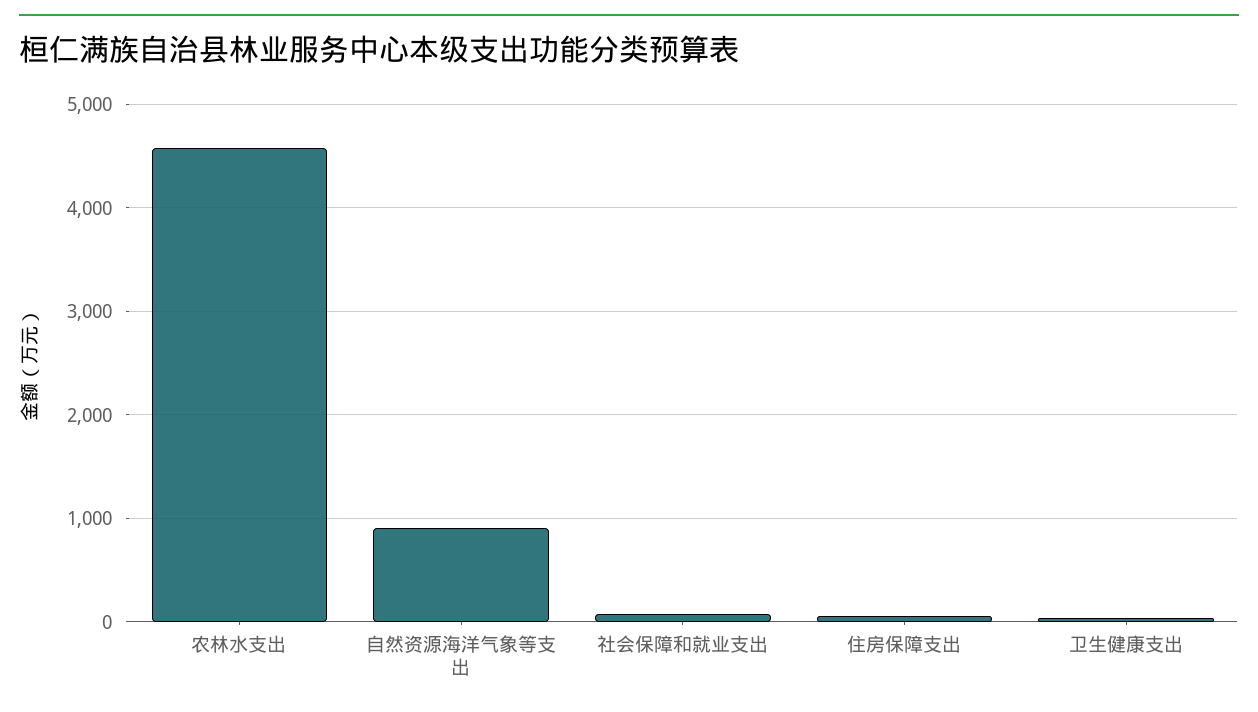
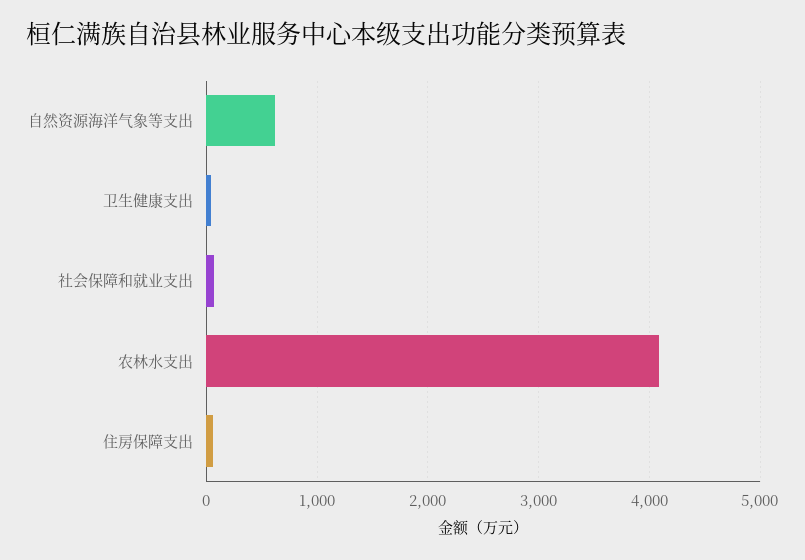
  {
-   "农林水支出": 4600,
+   "农林水支出": 4100,
-   "自然资源海洋气象等支出": 900,
+   "自然资源海洋气象等支出": 600,
    "社会保障和就业支出": 100,
    "住房保障支出": 100,
    "卫生健康支出": 0
  }

